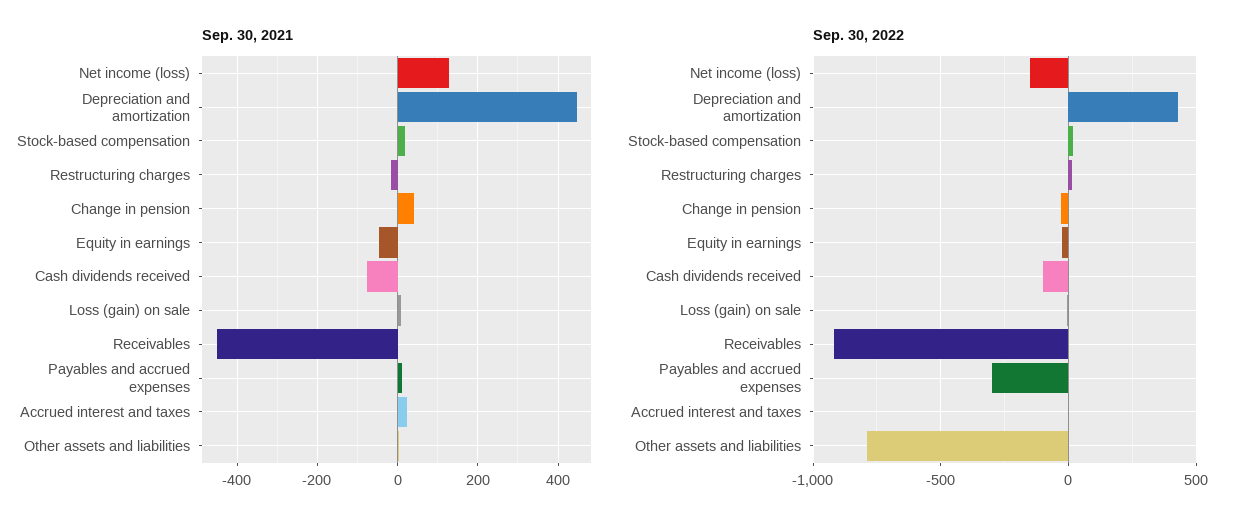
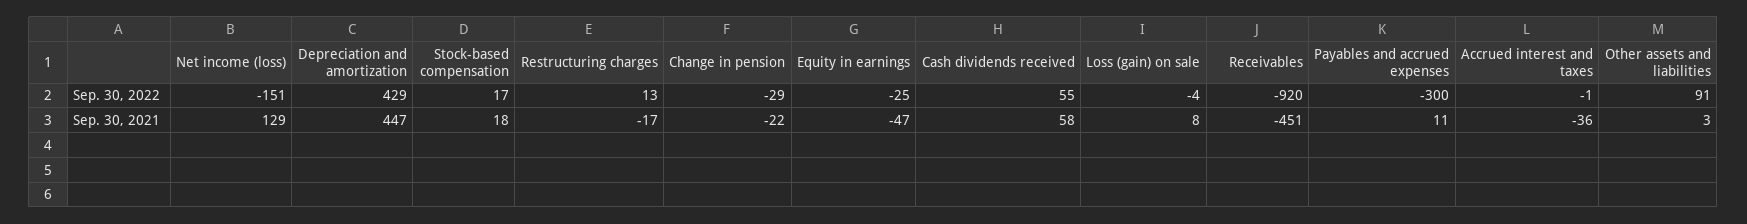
  {
    "Sep. 30, 2021": {
      "Net income (loss)": 129,
      "Depreciation and amortization": 447,
      "Stock-based compensation": 18,
      "Restructuring charges": -17,
-     "Change in pension": 40,
+     "Change in pension": -22,
      "Equity in earnings": -47,
-     "Cash dividends received": -80,
+     "Cash dividends received": 58,
      "Loss (gain) on sale": 8,
      "Receivables": -451,
      "Payables and accrued expenses": 11,
-     "Accrued interest and taxes": 20,
+     "Accrued interest and taxes": -36,
      "Other assets and liabilities": 3
    },
    "Sep. 30, 2022": {
      "Net income (loss)": -151,
      "Depreciation and amortization": 429,
      "Stock-based compensation": 17,
      "Restructuring charges": 13,
      "Change in pension": -29,
      "Equity in earnings": -25,
-     "Cash dividends received": -100,
+     "Cash dividends received": 55,
      "Loss (gain) on sale": -4,
      "Receivables": -920,
      "Payables and accrued expenses": -300,
      "Accrued interest and taxes": -1,
-     "Other assets and liabilities": -800
+     "Other assets and liabilities": 91
    }
  }

